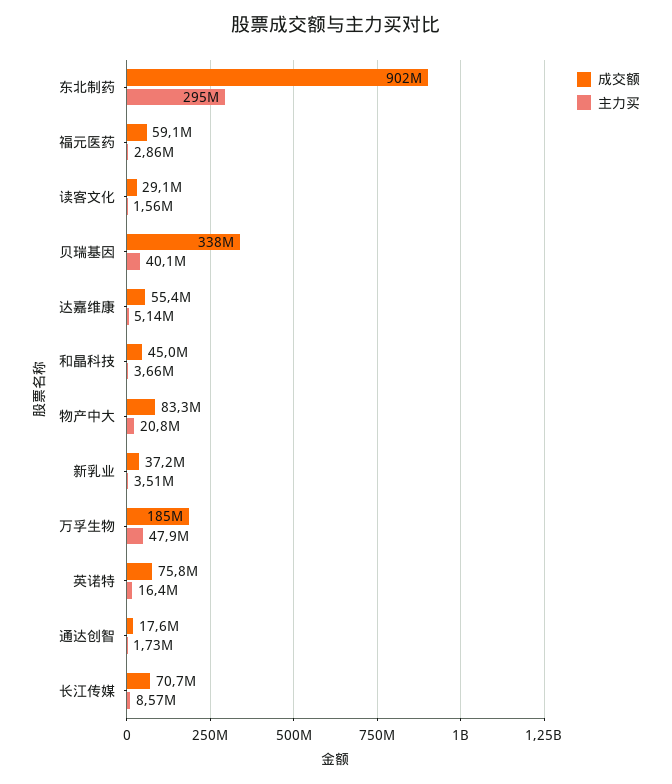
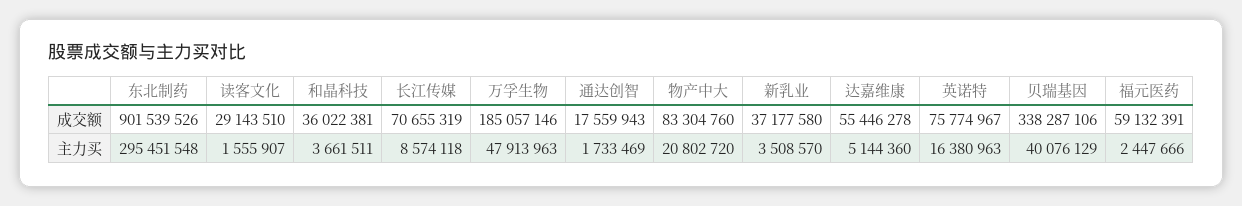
  {
    "成交额": {
      "东北制药": 901539526,
      "福元医药": 59132391,
      "读客文化": 29143510,
      "贝瑞基因": 338287106,
      "达嘉维康": 55446278,
-     "和晶科技": 45000000,
+     "和晶科技": 36022381,
      "物产中大": 83304760,
      "新乳业": 37177580,
      "万孚生物": 185057146,
      "英诺特": 75774967,
      "通达创智": 17559943,
      "长江传媒": 70655319
    },
    "主力买": {
      "东北制药": 295451548,
-     "福元医药": 2860000,
+     "福元医药": 2447666,
      "读客文化": 1555907,
      "贝瑞基因": 40076129,
      "达嘉维康": 5144360,
      "和晶科技": 3661511,
      "物产中大": 20802720,
      "新乳业": 3508570,
      "万孚生物": 47913963,
      "英诺特": 16380963,
      "通达创智": 1733469,
      "长江传媒": 8574118
    }
  }

